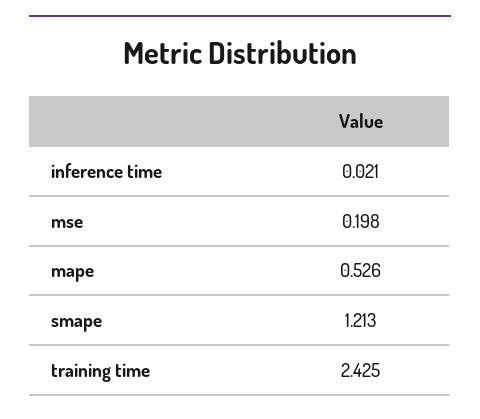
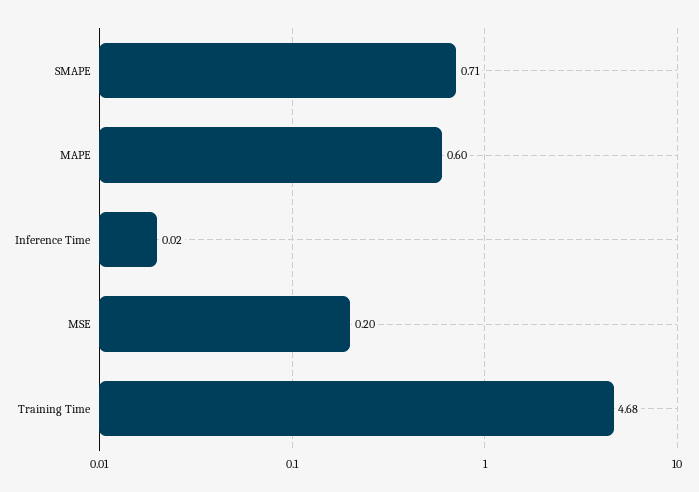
  {
    "inference time": 0.021,
    "mse": 0.198,
-   "mape": 0.526,
+   "mape": 0.6,
-   "smape": 1.213,
+   "smape": 0.71,
-   "training time": 2.425
+   "training time": 4.68
  }

